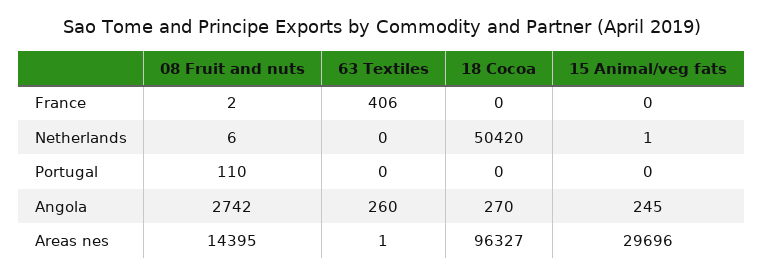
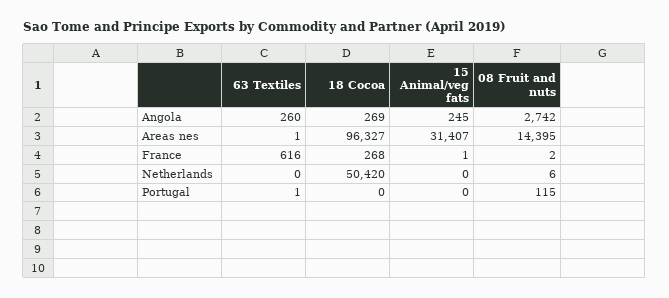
  {
    "08 Fruit and nuts": {
      "France": 2,
      "Netherlands": 6,
-     "Portugal": 110,
+     "Portugal": 115,
      "Angola": 2742,
      "Areas nes": 14395
    },
    "63 Textiles": {
-     "France": 406,
+     "France": 616,
      "Netherlands": 0,
-     "Portugal": 0,
+     "Portugal": 1,
      "Angola": 260,
      "Areas nes": 1
    },
    "18 Cocoa": {
-     "France": 0,
+     "France": 268,
      "Netherlands": 50420,
      "Portugal": 0,
-     "Angola": 270,
+     "Angola": 269,
      "Areas nes": 96327
    },
    "15 Animal/veg fats": {
-     "France": 0,
+     "France": 1,
-     "Netherlands": 1,
+     "Netherlands": 0,
      "Portugal": 0,
      "Angola": 245,
-     "Areas nes": 29696
+     "Areas nes": 31407
    }
  }

